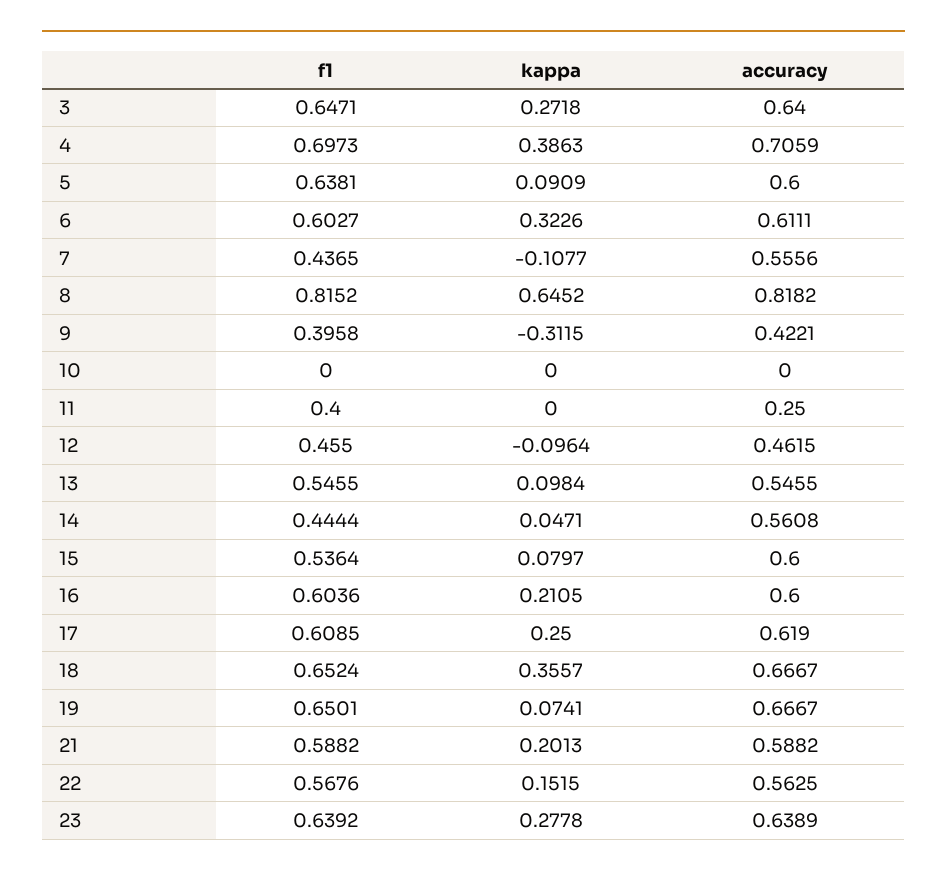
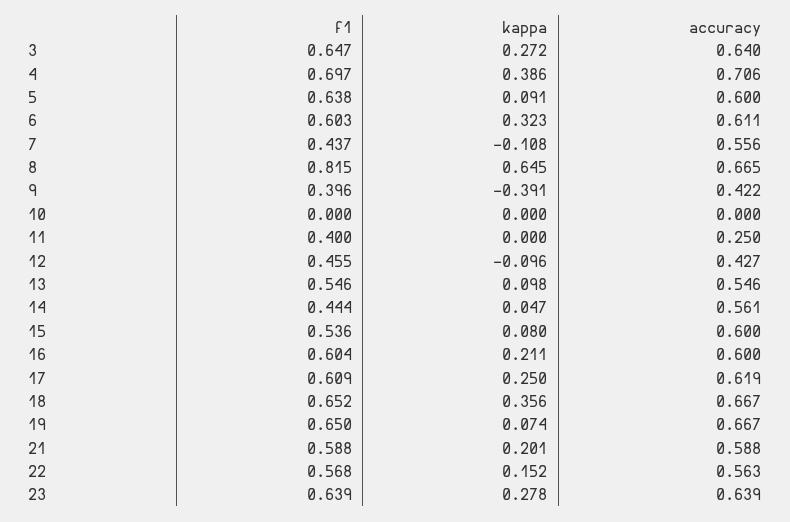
  {
    "f1": {
      "3": 0.6471,
      "4": 0.6973,
      "5": 0.6381,
      "6": 0.6027,
      "7": 0.4365,
      "8": 0.8152,
      "9": 0.3958,
      "10": 0,
      "11": 0.4,
      "12": 0.455,
      "13": 0.5455,
      "14": 0.4444,
      "15": 0.5364,
      "16": 0.6036,
      "17": 0.6085,
      "18": 0.6524,
      "19": 0.6501,
      "21": 0.5882,
      "22": 0.5676,
      "23": 0.6392
    },
    "kappa": {
      "3": 0.2718,
      "4": 0.3863,
      "5": 0.0909,
      "6": 0.3226,
      "7": -0.1077,
      "8": 0.6452,
-     "9": -0.3115,
+     "9": -0.391,
      "10": 0,
      "11": 0,
      "12": -0.0964,
      "13": 0.0984,
      "14": 0.0471,
      "15": 0.0797,
      "16": 0.2105,
      "17": 0.25,
      "18": 0.3557,
      "19": 0.0741,
      "21": 0.2013,
      "22": 0.1515,
      "23": 0.2778
    },
    "accuracy": {
      "3": 0.64,
      "4": 0.7059,
      "5": 0.6,
      "6": 0.6111,
      "7": 0.5556,
-     "8": 0.8182,
+     "8": 0.665,
      "9": 0.4221,
      "10": 0,
      "11": 0.25,
-     "12": 0.4615,
+     "12": 0.427,
      "13": 0.5455,
      "14": 0.5608,
      "15": 0.6,
      "16": 0.6,
      "17": 0.619,
      "18": 0.6667,
      "19": 0.6667,
      "21": 0.5882,
      "22": 0.5625,
      "23": 0.6389
    }
  }

